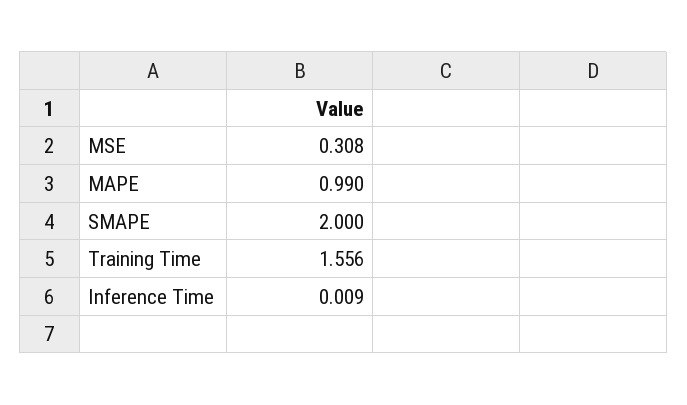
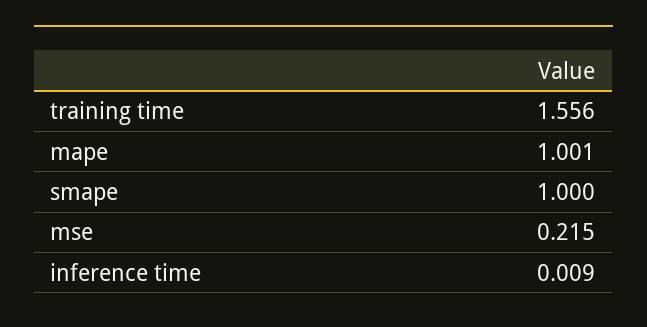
  {
-   "MSE": 0.308,
+   "MSE": 0.215,
-   "MAPE": 0.99,
+   "MAPE": 1.001,
-   "SMAPE": 2,
+   "SMAPE": 1,
    "Training Time": 1.556,
    "Inference Time": 0.009
  }

